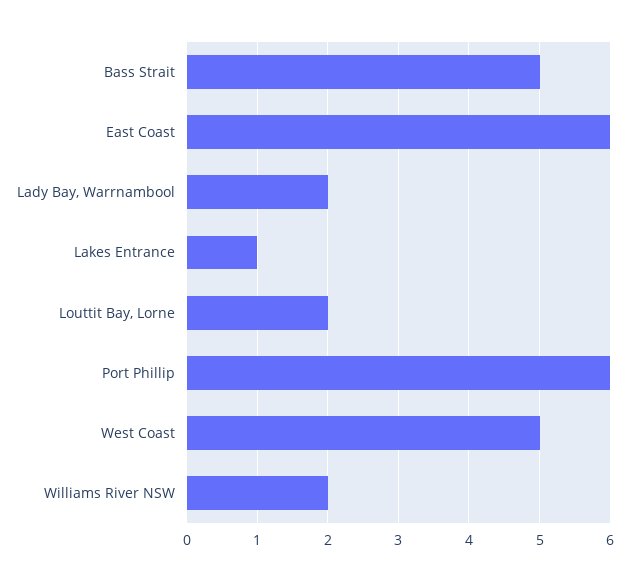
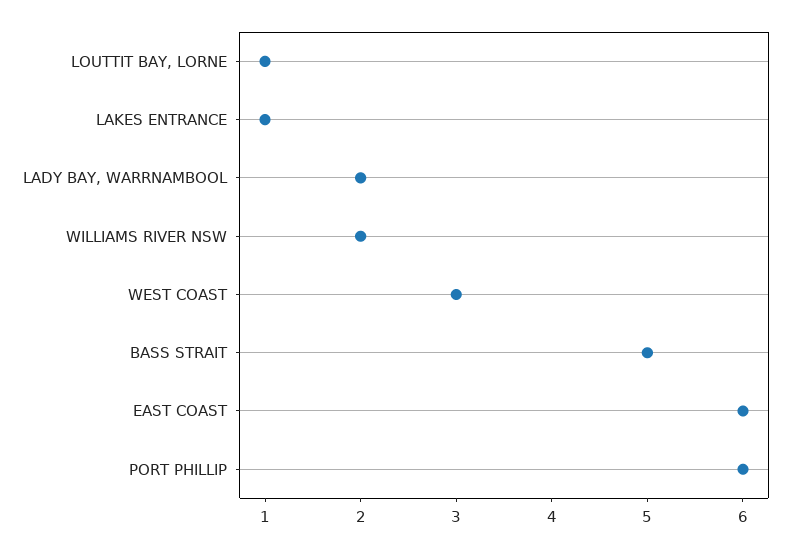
  {
    "Bass Strait": 5,
    "East Coast": 6,
    "Lady Bay, Warrnambool": 2,
    "Lakes Entrance": 1,
-   "Louttit Bay, Lorne": 2,
+   "Louttit Bay, Lorne": 1,
    "Port Phillip": 6,
-   "West Coast": 5,
+   "West Coast": 3,
    "Williams River NSW": 2
  }

